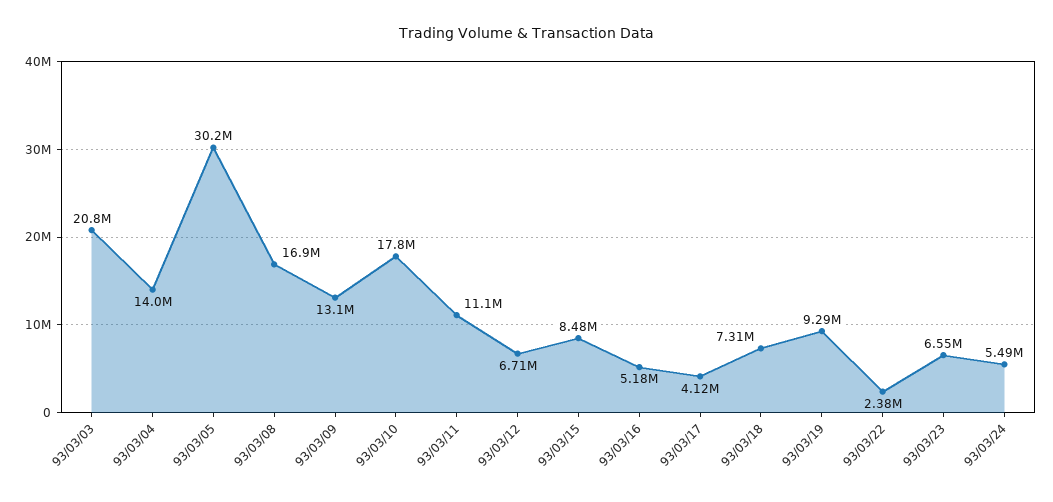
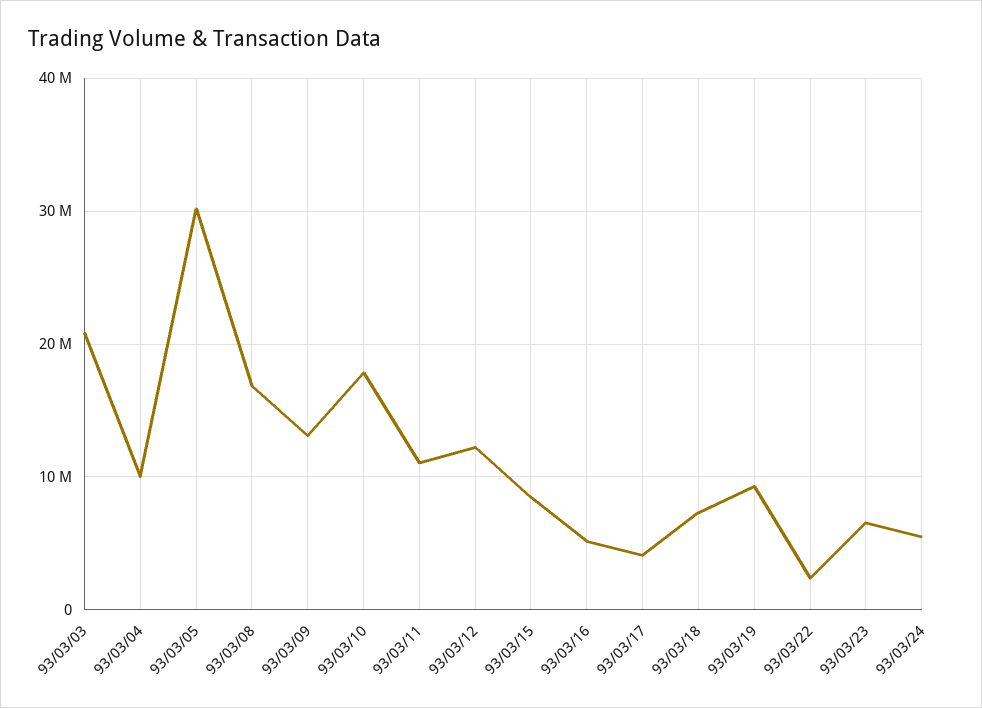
  {
    "93/03/03": 20800000,
-   "93/03/04": 14000000,
+   "93/03/04": 10000000,
    "93/03/05": 30200000,
    "93/03/08": 16900000,
    "93/03/09": 13100000,
    "93/03/10": 17800000,
    "93/03/11": 11100000,
-   "93/03/12": 6710000,
+   "93/03/12": 12000000,
    "93/03/15": 8480000,
    "93/03/16": 5180000,
    "93/03/17": 4120000,
    "93/03/18": 7310000,
    "93/03/19": 9290000,
    "93/03/22": 2380000,
    "93/03/23": 6550000,
    "93/03/24": 5490000
  }

